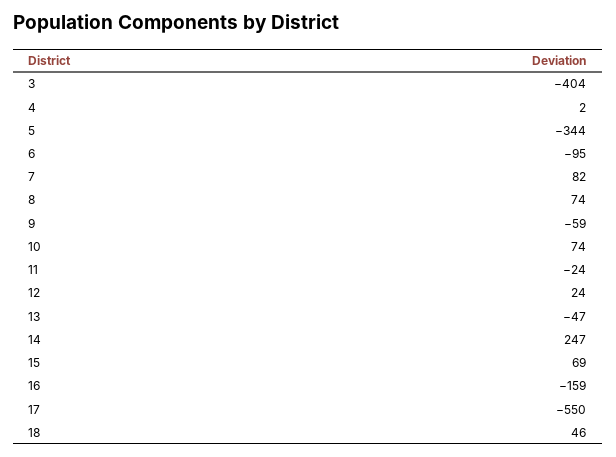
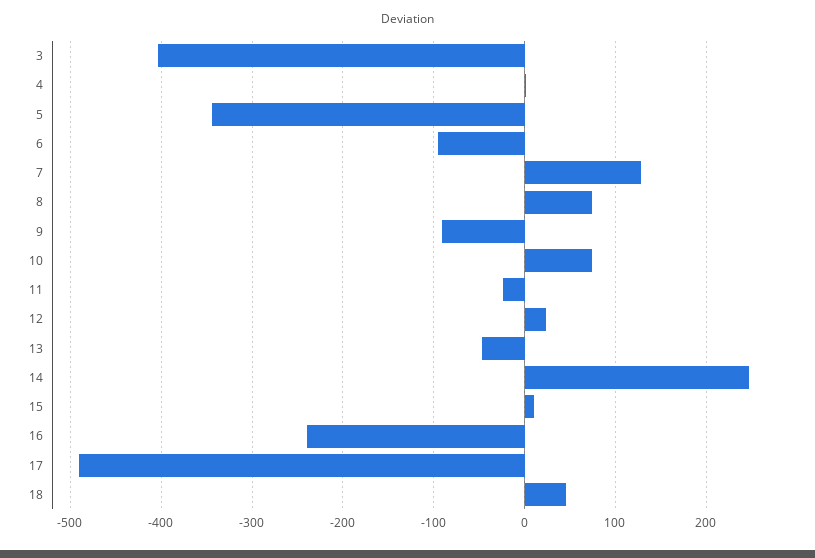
  {
    "3": -404,
    "4": 2,
    "5": -344,
    "6": -95,
-   "7": 82,
+   "7": 130,
    "8": 74,
-   "9": -59,
+   "9": -90,
    "10": 74,
    "11": -24,
    "12": 24,
    "13": -47,
    "14": 247,
-   "15": 69,
+   "15": 10,
-   "16": -159,
+   "16": -240,
-   "17": -550,
+   "17": -490,
    "18": 46
  }

